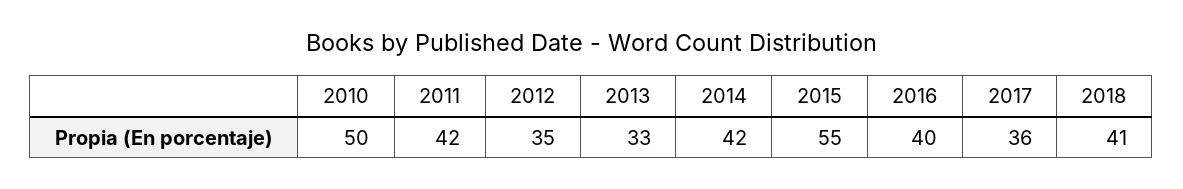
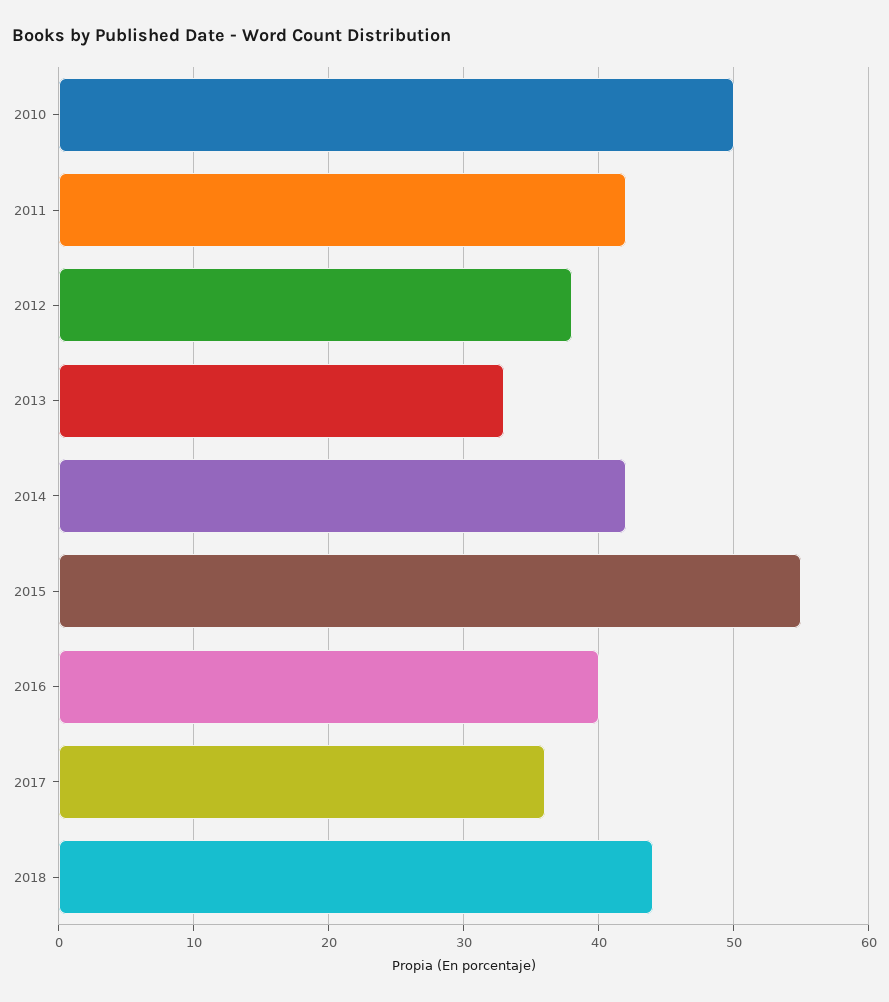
  {
    "2010": 50,
    "2011": 42,
-   "2012": 35,
+   "2012": 38,
    "2013": 33,
    "2014": 42,
    "2015": 55,
    "2016": 40,
    "2017": 36,
-   "2018": 41
+   "2018": 44
  }

